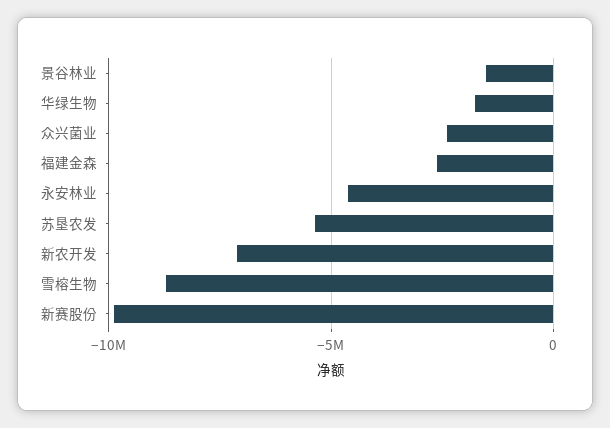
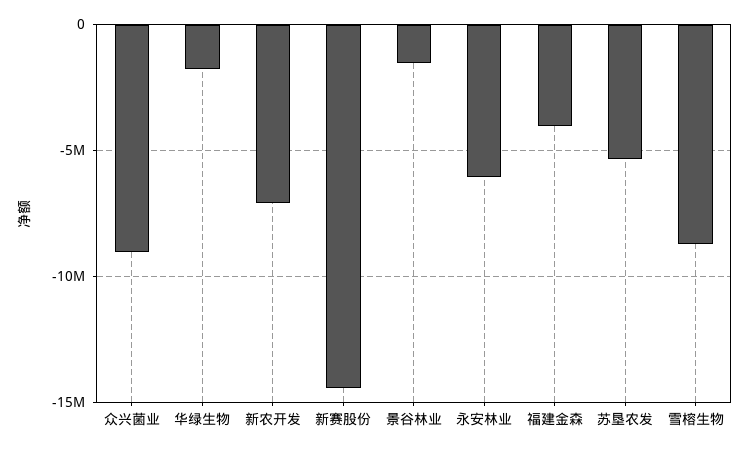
  {
    "景谷林业": -1500000,
    "华绿生物": -2000000,
-   "众兴菌业": -2500000,
+   "众兴菌业": -9000000,
-   "福建金森": -2500000,
+   "福建金森": -4000000,
-   "永安林业": -4500000,
+   "永安林业": -6000000,
    "苏垦农发": -5500000,
    "新农开发": -7000000,
    "雪榕生物": -8500000,
-   "新赛股份": -10000000
+   "新赛股份": -14500000
  }

